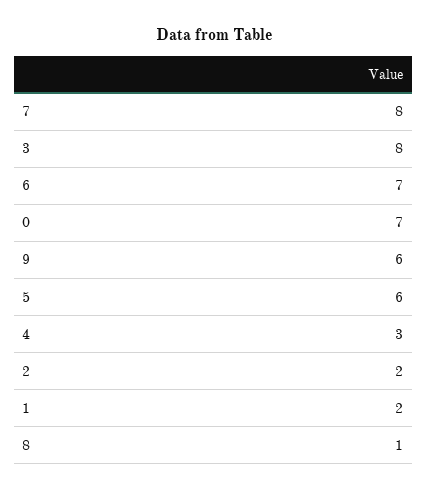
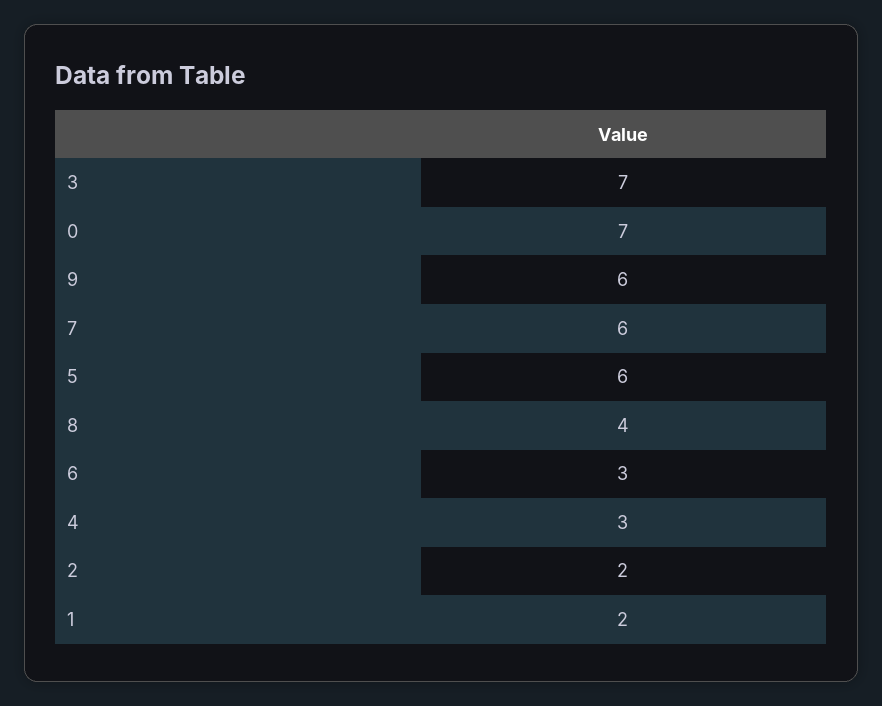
  {
-   "7": 8,
+   "7": 6,
-   "3": 8,
+   "3": 7,
-   "6": 7,
+   "6": 3,
    "0": 7,
    "9": 6,
    "5": 6,
    "4": 3,
    "2": 2,
    "1": 2,
-   "8": 1
+   "8": 4
  }

